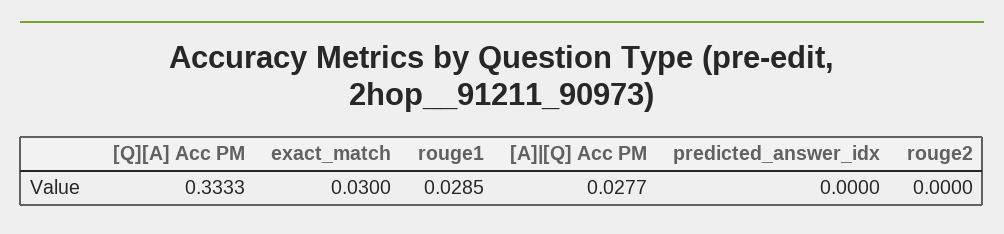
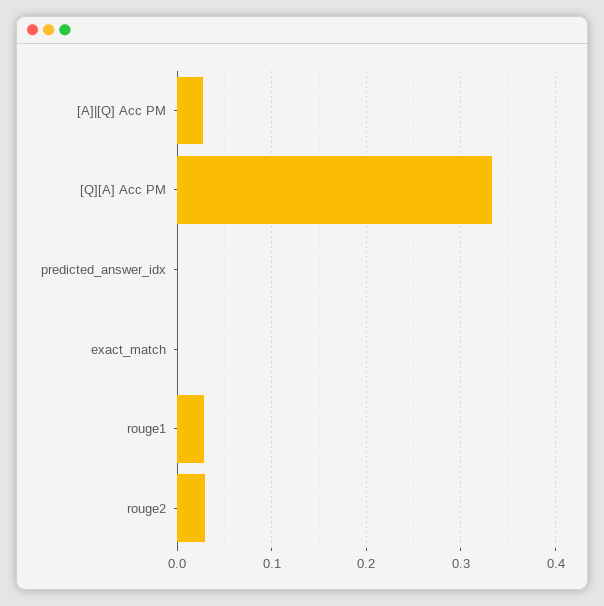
  {
    "[Q][A] Acc PM": 0.3333,
-   "exact_match": 0.03,
+   "exact_match": 0,
    "rouge1": 0.0285,
    "[A]|[Q] Acc PM": 0.0277,
    "predicted_answer_idx": 0,
-   "rouge2": 0
+   "rouge2": 0.03
  }

